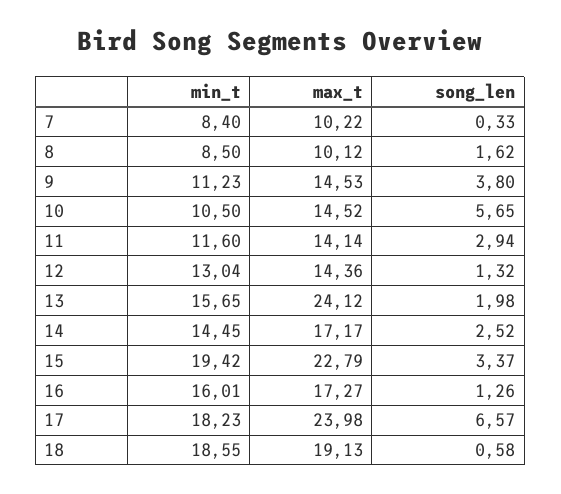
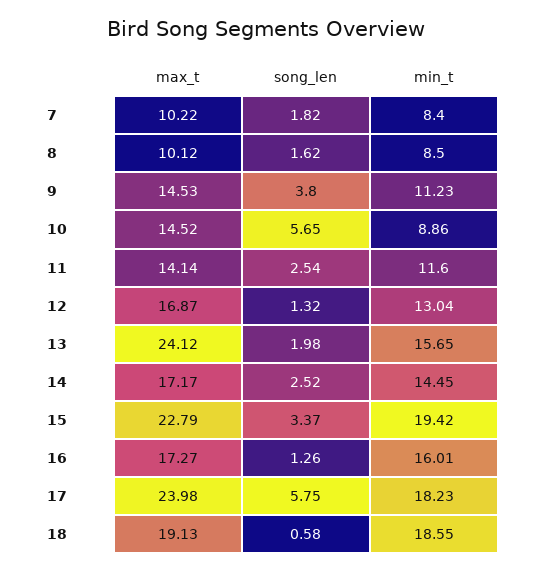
  {
    "min_t": {
      "7": 8.4,
      "8": 8.5,
      "9": 11.23,
-     "10": 10.5,
+     "10": 8.86,
      "11": 11.6,
      "12": 13.04,
      "13": 15.65,
      "14": 14.45,
      "15": 19.42,
      "16": 16.01,
      "17": 18.23,
      "18": 18.55
    },
    "max_t": {
      "7": 10.22,
      "8": 10.12,
      "9": 14.53,
      "10": 14.52,
      "11": 14.14,
-     "12": 14.36,
+     "12": 16.87,
      "13": 24.12,
      "14": 17.17,
      "15": 22.79,
      "16": 17.27,
      "17": 23.98,
      "18": 19.13
    },
    "song_len": {
-     "7": 0.33,
+     "7": 1.82,
      "8": 1.62,
      "9": 3.8,
      "10": 5.65,
-     "11": 2.94,
+     "11": 2.54,
      "12": 1.32,
      "13": 1.98,
      "14": 2.52,
      "15": 3.37,
      "16": 1.26,
-     "17": 6.57,
+     "17": 5.75,
      "18": 0.58
    }
  }

